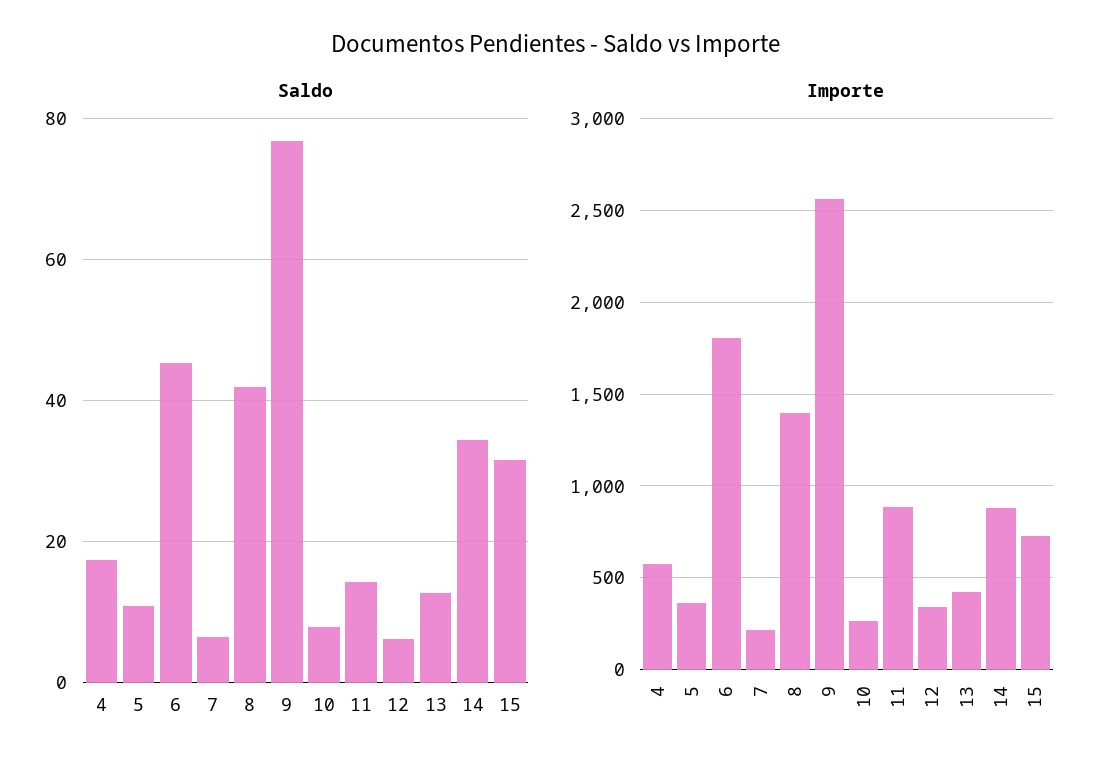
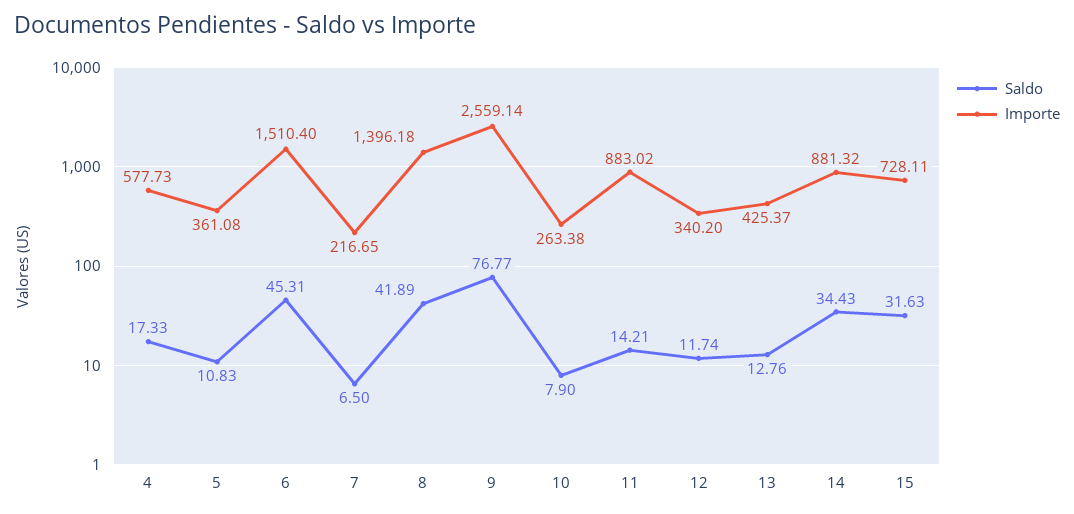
  {
    "Saldo": {
      "4": 17.33,
      "5": 10.83,
      "6": 45.31,
      "7": 6.5,
      "8": 41.89,
      "9": 76.77,
      "10": 7.9,
      "11": 14.21,
-     "12": 6,
+     "12": 11.74,
      "13": 12.76,
      "14": 34.43,
      "15": 31.63
    },
    "Importe": {
      "4": 577.73,
      "5": 361.08,
-     "6": 1800,
+     "6": 1510.4,
      "7": 216.65,
      "8": 1396.18,
      "9": 2559.14,
      "10": 263.38,
      "11": 883.02,
      "12": 340.2,
      "13": 425.37,
      "14": 881.32,
      "15": 728.11
    }
  }

